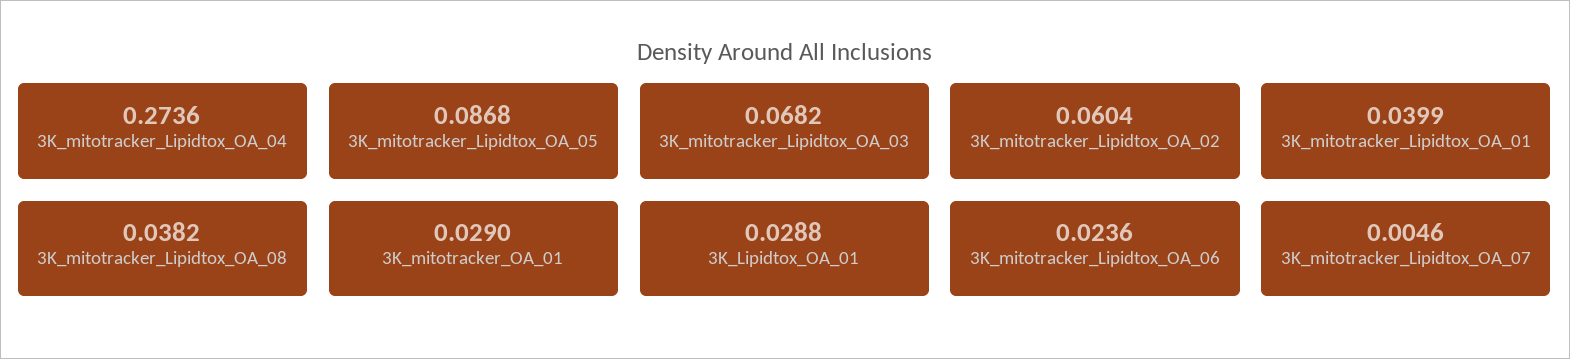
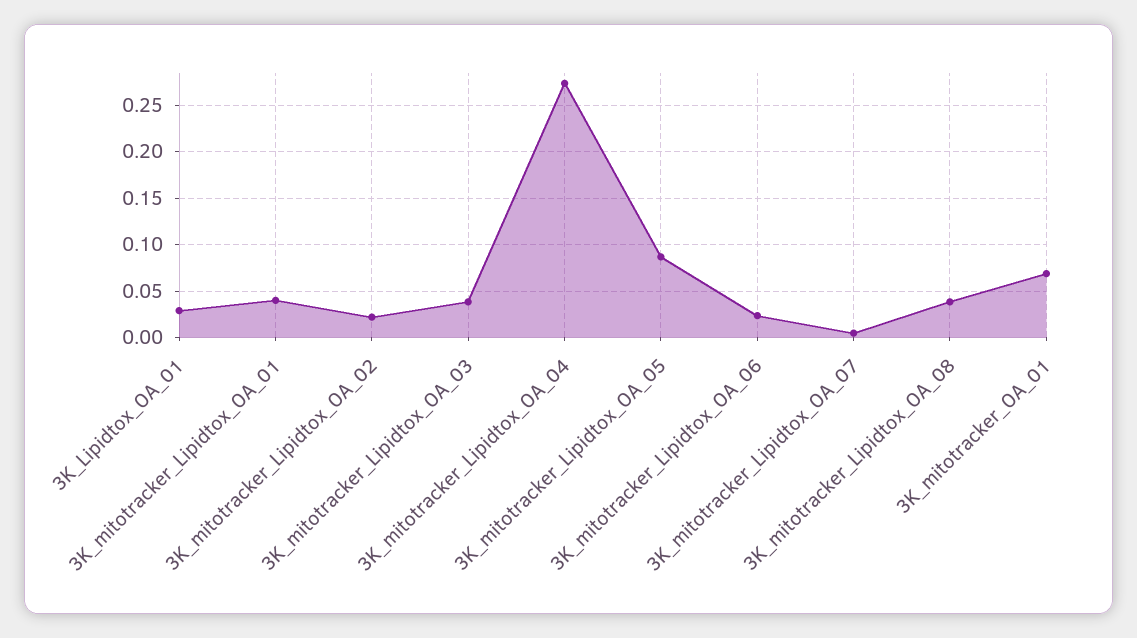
  {
    "3K_mitotracker_Lipidtox_OA_04": 0.2736,
    "3K_mitotracker_Lipidtox_OA_05": 0.0868,
-   "3K_mitotracker_Lipidtox_OA_03": 0.0682,
+   "3K_mitotracker_Lipidtox_OA_03": 0.04,
-   "3K_mitotracker_Lipidtox_OA_02": 0.0604,
+   "3K_mitotracker_Lipidtox_OA_02": 0.02,
    "3K_mitotracker_Lipidtox_OA_01": 0.0399,
    "3K_mitotracker_Lipidtox_OA_08": 0.0382,
-   "3K_mitotracker_OA_01": 0.029,
+   "3K_mitotracker_OA_01": 0.07,
    "3K_Lipidtox_OA_01": 0.0288,
    "3K_mitotracker_Lipidtox_OA_06": 0.0236,
    "3K_mitotracker_Lipidtox_OA_07": 0.0046
  }

